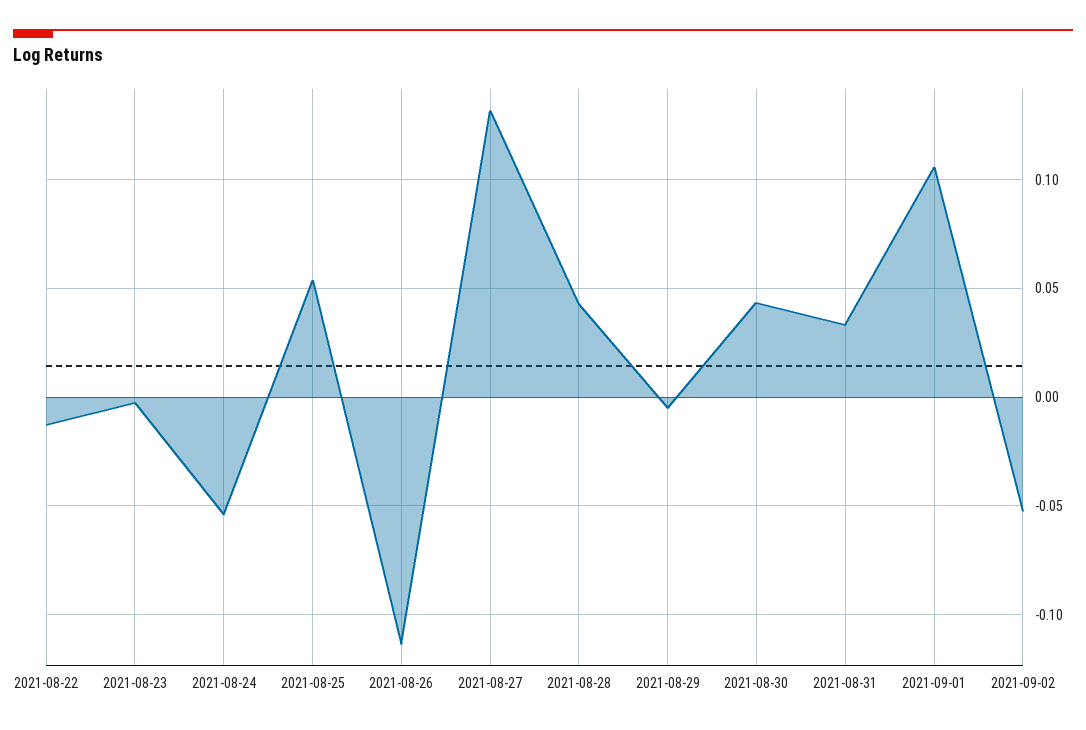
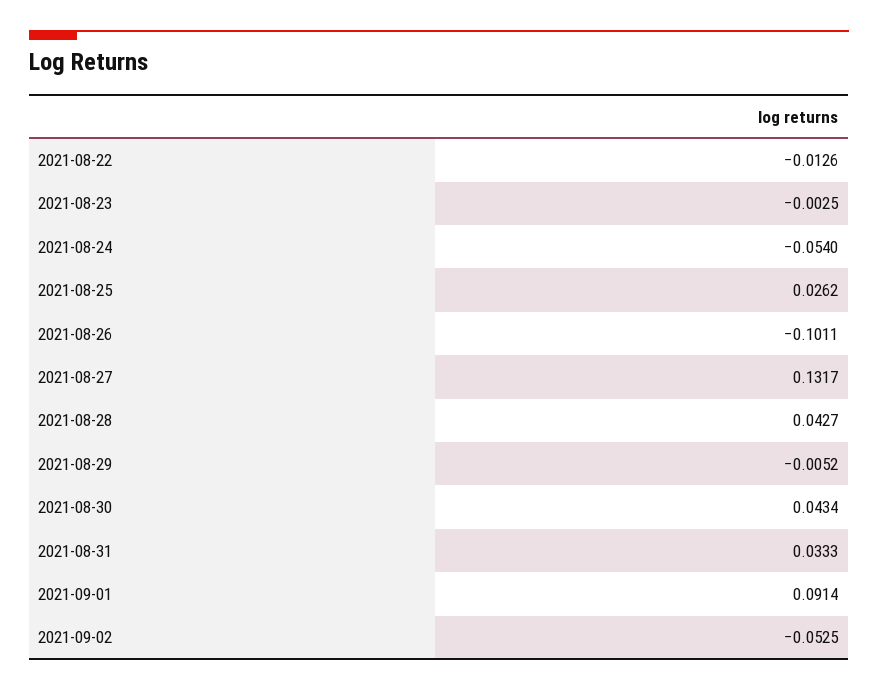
  {
    "2021-08-22": -0.0126,
    "2021-08-23": -0.0025,
    "2021-08-24": -0.054,
-   "2021-08-25": 0.055,
+   "2021-08-25": 0.0262,
-   "2021-08-26": -0.115,
+   "2021-08-26": -0.1011,
    "2021-08-27": 0.1317,
    "2021-08-28": 0.0427,
    "2021-08-29": -0.0052,
    "2021-08-30": 0.0434,
    "2021-08-31": 0.0333,
-   "2021-09-01": 0.105,
+   "2021-09-01": 0.0914,
    "2021-09-02": -0.0525
  }

